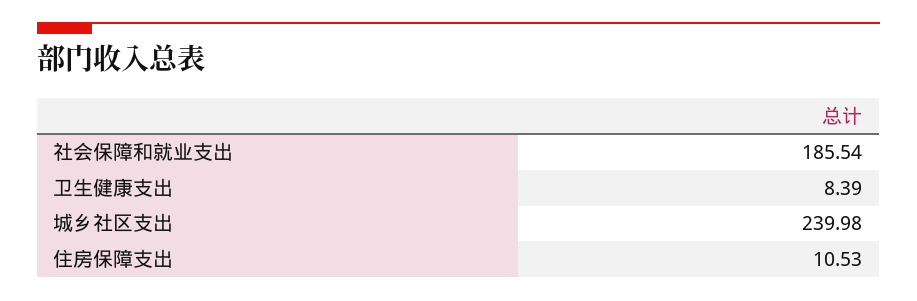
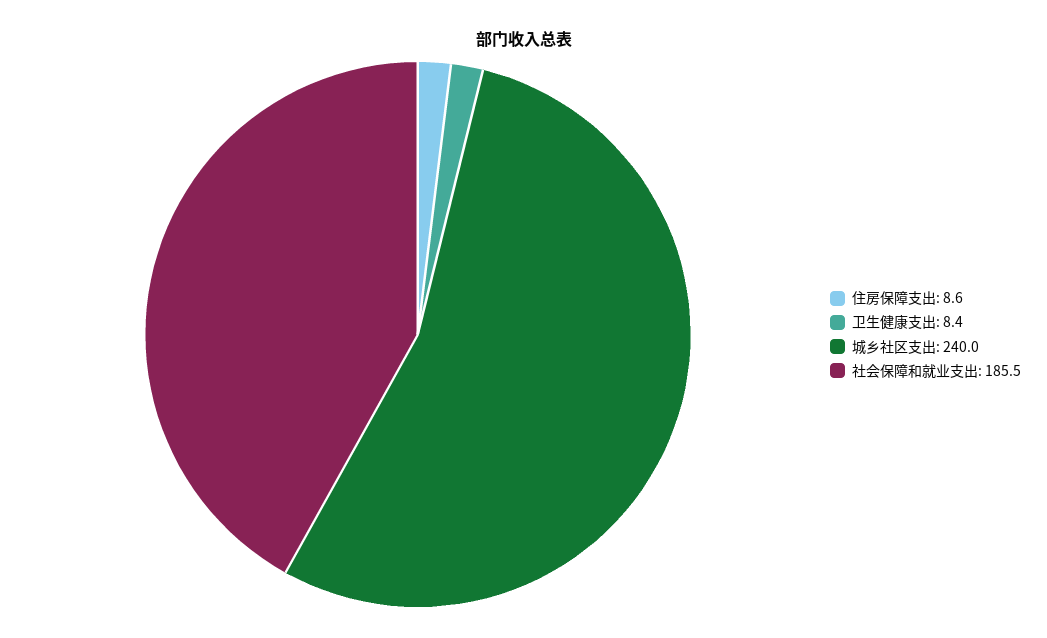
  {
    "社会保障和就业支出": 185.54,
    "卫生健康支出": 8.39,
    "城乡社区支出": 239.98,
-   "住房保障支出": 10.53
+   "住房保障支出": 8.6
  }

